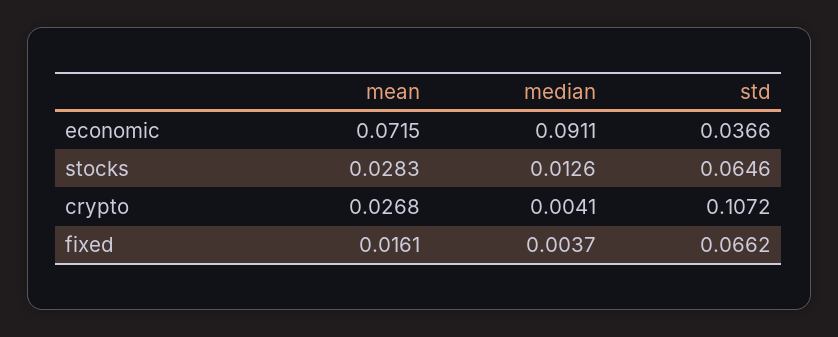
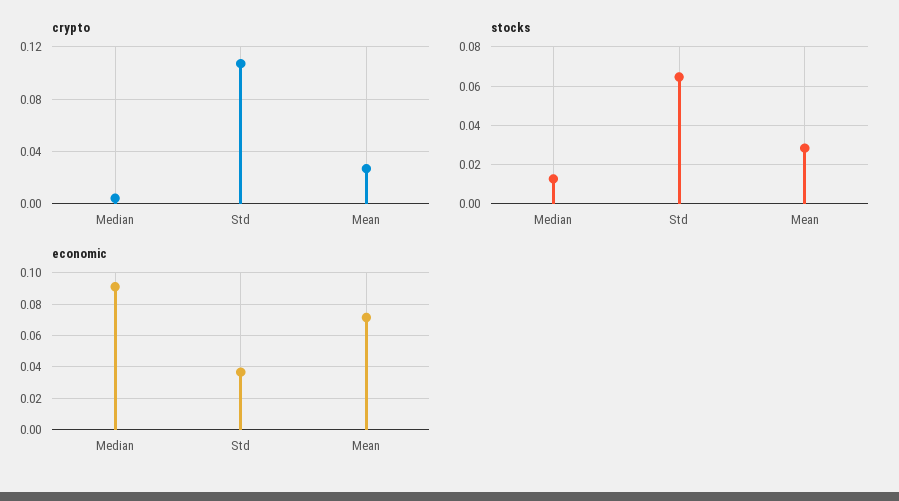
  {
    "economic": {
      "mean": 0.0715,
      "median": 0.0911,
      "std": 0.0366
    },
    "stocks": {
      "mean": 0.0283,
      "median": 0.0126,
      "std": 0.0646
    },
    "crypto": {
      "mean": 0.0268,
      "median": 0.0041,
      "std": 0.1072
-   },
+   }
-   "fixed": {
-     "mean": 0.0161,
-     "median": 0.0037,
-     "std": 0.0662
-   }
  }

